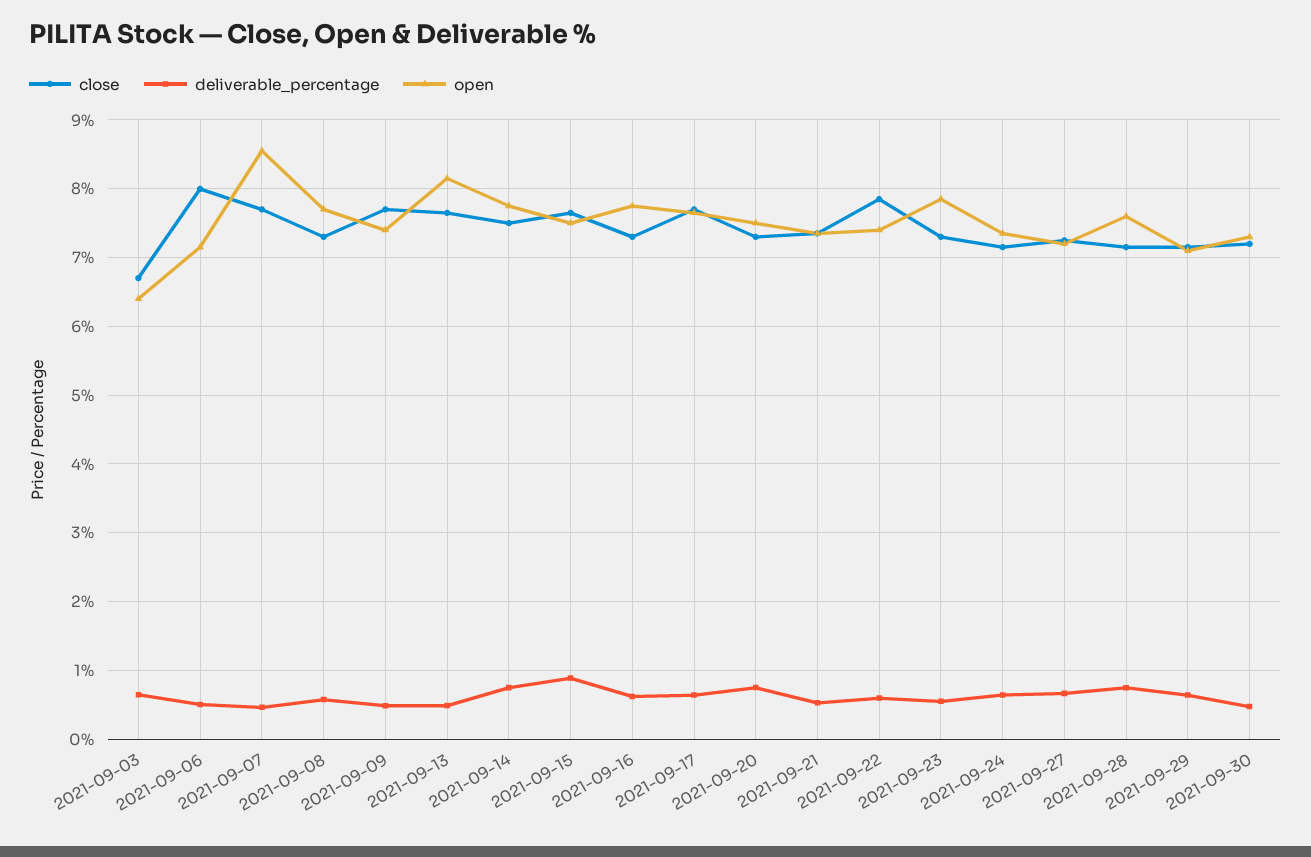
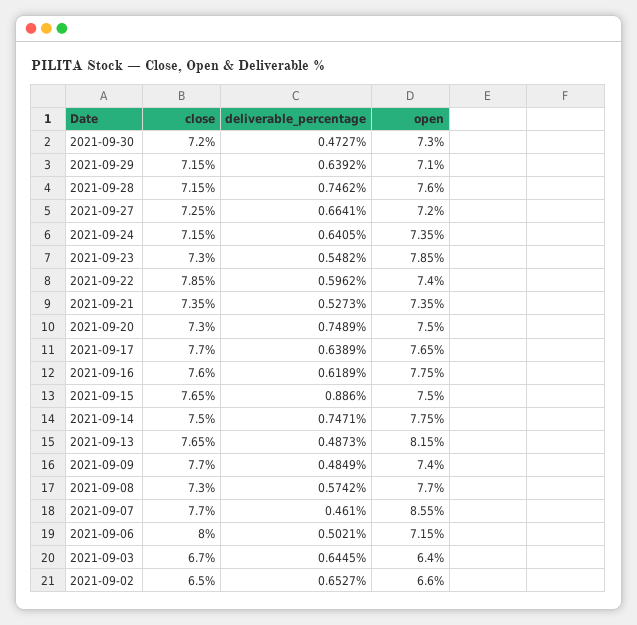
  {
    "close": {
      "2021-09-03": 6.7,
      "2021-09-06": 8,
      "2021-09-07": 7.7,
      "2021-09-08": 7.3,
      "2021-09-09": 7.7,
      "2021-09-13": 7.65,
      "2021-09-14": 7.5,
      "2021-09-15": 7.65,
-     "2021-09-16": 7.3,
+     "2021-09-16": 7.6,
      "2021-09-17": 7.7,
      "2021-09-20": 7.3,
      "2021-09-21": 7.35,
      "2021-09-22": 7.85,
      "2021-09-23": 7.3,
      "2021-09-24": 7.15,
      "2021-09-27": 7.25,
      "2021-09-28": 7.15,
      "2021-09-29": 7.15,
-     "2021-09-30": 7.2
+     "2021-09-30": 7.2,
+     "2021-09-02": 6.5
    },
    "deliverable_percentage": {
      "2021-09-03": 0.6445,
      "2021-09-06": 0.5021,
      "2021-09-07": 0.461,
      "2021-09-08": 0.5742,
      "2021-09-09": 0.4849,
      "2021-09-13": 0.4873,
      "2021-09-14": 0.7471,
      "2021-09-15": 0.886,
      "2021-09-16": 0.6189,
      "2021-09-17": 0.6389,
      "2021-09-20": 0.7489,
      "2021-09-21": 0.5273,
      "2021-09-22": 0.5962,
      "2021-09-23": 0.5482,
      "2021-09-24": 0.6405,
      "2021-09-27": 0.6641,
      "2021-09-28": 0.7462,
      "2021-09-29": 0.6392,
-     "2021-09-30": 0.4727
+     "2021-09-30": 0.4727,
+     "2021-09-02": 0.6527
    },
    "open": {
      "2021-09-03": 6.4,
      "2021-09-06": 7.15,
      "2021-09-07": 8.55,
      "2021-09-08": 7.7,
      "2021-09-09": 7.4,
      "2021-09-13": 8.15,
      "2021-09-14": 7.75,
      "2021-09-15": 7.5,
      "2021-09-16": 7.75,
      "2021-09-17": 7.65,
      "2021-09-20": 7.5,
      "2021-09-21": 7.35,
      "2021-09-22": 7.4,
      "2021-09-23": 7.85,
      "2021-09-24": 7.35,
      "2021-09-27": 7.2,
      "2021-09-28": 7.6,
      "2021-09-29": 7.1,
-     "2021-09-30": 7.3
+     "2021-09-30": 7.3,
+     "2021-09-02": 6.6
    }
  }

